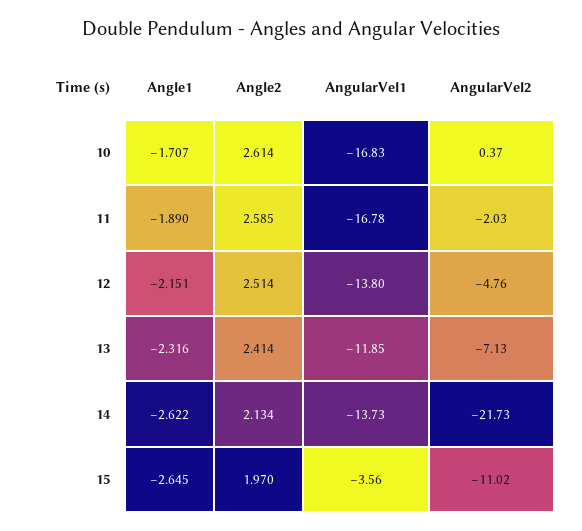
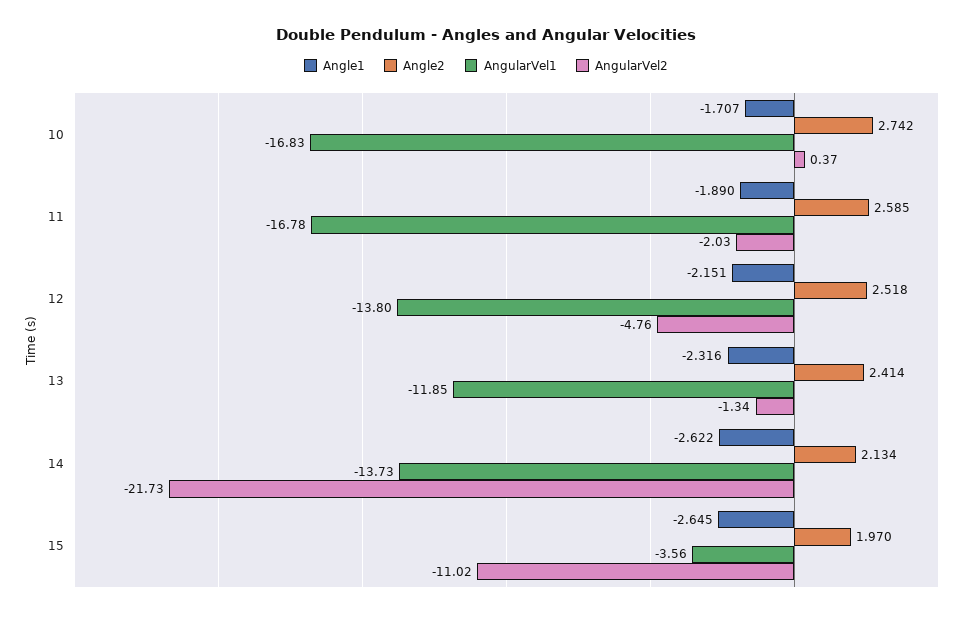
  {
    "Angle1": {
      "10": -1.707,
      "11": -1.89,
      "12": -2.151,
      "13": -2.316,
      "14": -2.622,
      "15": -2.645
    },
    "Angle2": {
-     "10": 2.614,
+     "10": 2.742,
      "11": 2.585,
-     "12": 2.514,
+     "12": 2.518,
      "13": 2.414,
      "14": 2.134,
      "15": 1.97
    },
    "AngularVel1": {
      "10": -16.83,
      "11": -16.78,
      "12": -13.8,
      "13": -11.85,
      "14": -13.73,
      "15": -3.56
    },
    "AngularVel2": {
      "10": 0.37,
      "11": -2.03,
      "12": -4.76,
-     "13": -7.13,
+     "13": -1.34,
      "14": -21.73,
      "15": -11.02
    }
  }

